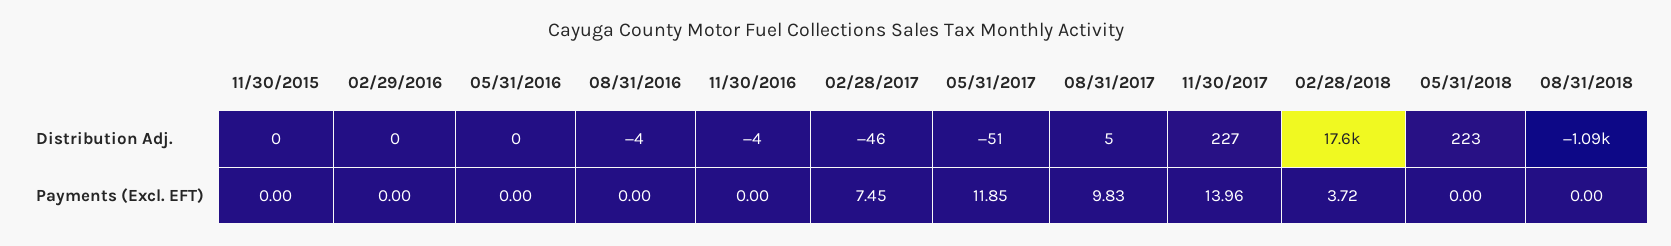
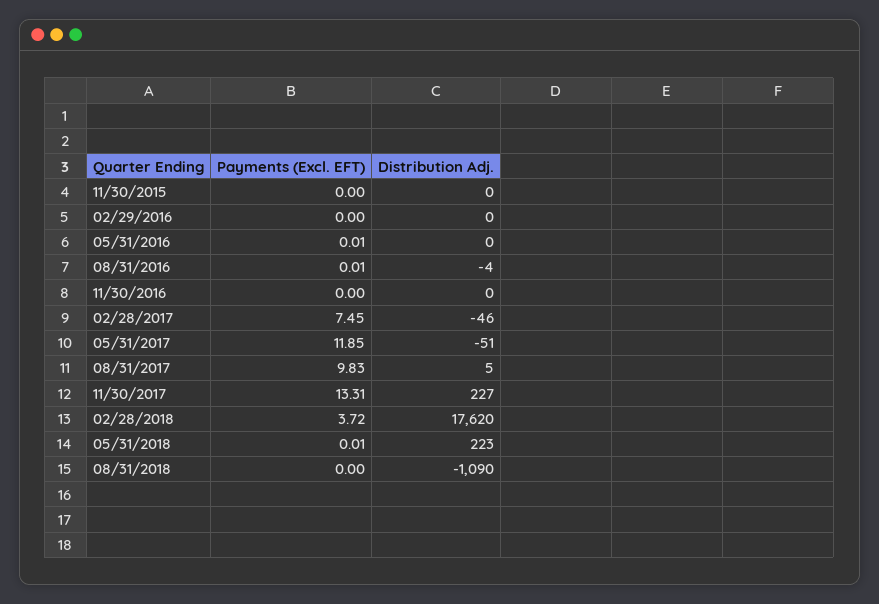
  {
    "11/30/2015": {
      "Distribution Adj.": 0,
      "Payments (Excl. EFT)": 0
    },
    "02/29/2016": {
      "Distribution Adj.": 0,
      "Payments (Excl. EFT)": 0
    },
    "05/31/2016": {
      "Distribution Adj.": 0,
-     "Payments (Excl. EFT)": 0
+     "Payments (Excl. EFT)": 0.01
    },
    "08/31/2016": {
      "Distribution Adj.": -4,
-     "Payments (Excl. EFT)": 0
+     "Payments (Excl. EFT)": 0.01
    },
    "11/30/2016": {
-     "Distribution Adj.": -4,
+     "Distribution Adj.": 0,
      "Payments (Excl. EFT)": 0
    },
    "02/28/2017": {
      "Distribution Adj.": -46,
      "Payments (Excl. EFT)": 7.45
    },
    "05/31/2017": {
      "Distribution Adj.": -51,
      "Payments (Excl. EFT)": 11.85
    },
    "08/31/2017": {
      "Distribution Adj.": 5,
      "Payments (Excl. EFT)": 9.83
    },
    "11/30/2017": {
      "Distribution Adj.": 227,
-     "Payments (Excl. EFT)": 13.96
+     "Payments (Excl. EFT)": 13.31
    },
    "02/28/2018": {
      "Distribution Adj.": 17620,
      "Payments (Excl. EFT)": 3.72
    },
    "05/31/2018": {
      "Distribution Adj.": 223,
-     "Payments (Excl. EFT)": 0
+     "Payments (Excl. EFT)": 0.01
    },
    "08/31/2018": {
      "Distribution Adj.": -1090,
      "Payments (Excl. EFT)": 0
    }
  }

